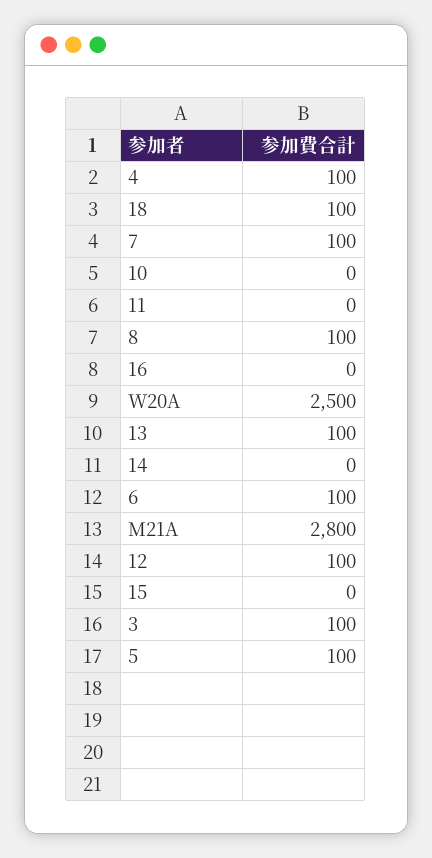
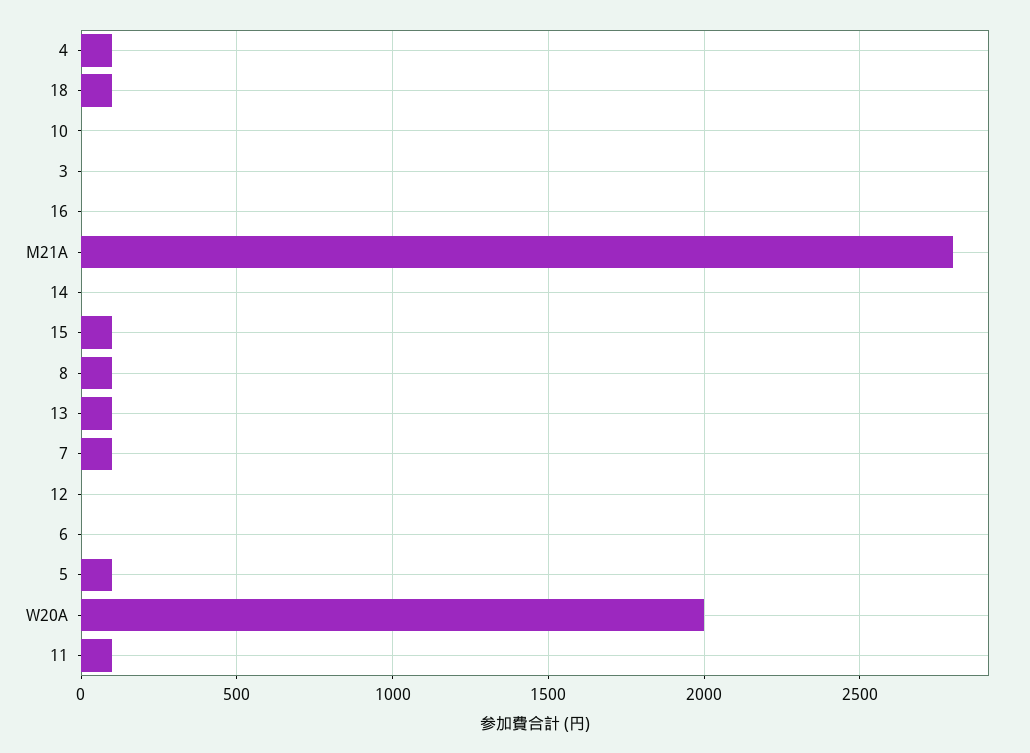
  {
    "4": 100,
    "18": 100,
    "7": 100,
    "10": 0,
-   "11": 0,
+   "11": 100,
    "8": 100,
    "16": 0,
-   "W20A": 2500,
+   "W20A": 2000,
    "13": 100,
    "14": 0,
-   "6": 100,
+   "6": 0,
    "M21A": 2800,
-   "12": 100,
+   "12": 0,
-   "15": 0,
+   "15": 100,
-   "3": 100,
+   "3": 0,
    "5": 100
  }

